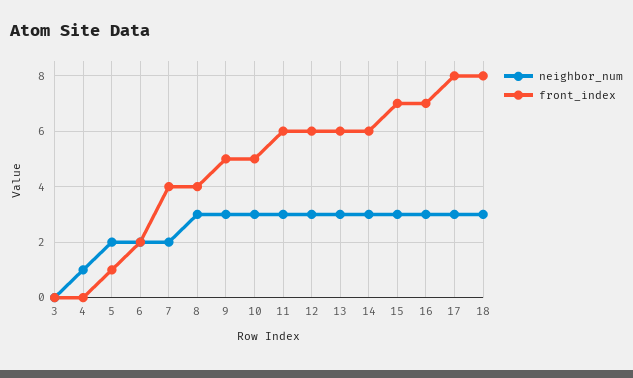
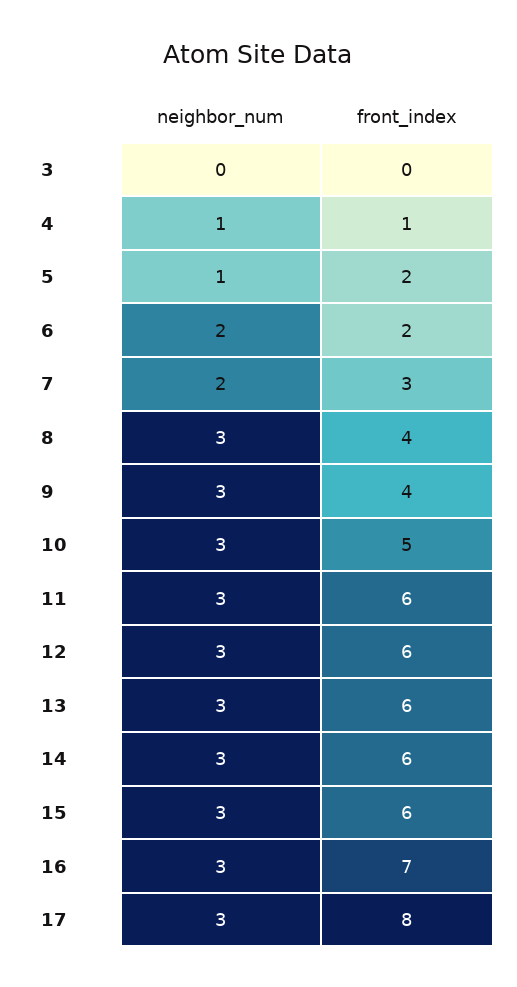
  {
    "neighbor_num": {
      "3": 0,
      "4": 1,
-     "5": 2,
+     "5": 1,
      "6": 2,
      "7": 2,
      "8": 3,
      "9": 3,
      "10": 3,
      "11": 3,
      "12": 3,
      "13": 3,
      "14": 3,
      "15": 3,
      "16": 3,
-     "17": 3,
+     "17": 3
-     "18": 3
    },
    "front_index": {
      "3": 0,
-     "4": 0,
+     "4": 1,
-     "5": 1,
+     "5": 2,
      "6": 2,
-     "7": 4,
+     "7": 3,
      "8": 4,
-     "9": 5,
+     "9": 4,
      "10": 5,
      "11": 6,
      "12": 6,
      "13": 6,
      "14": 6,
-     "15": 7,
+     "15": 6,
      "16": 7,
-     "17": 8,
+     "17": 8
-     "18": 8
    }
  }

